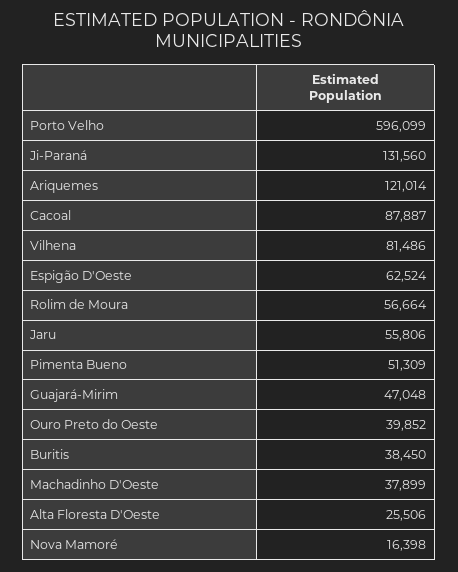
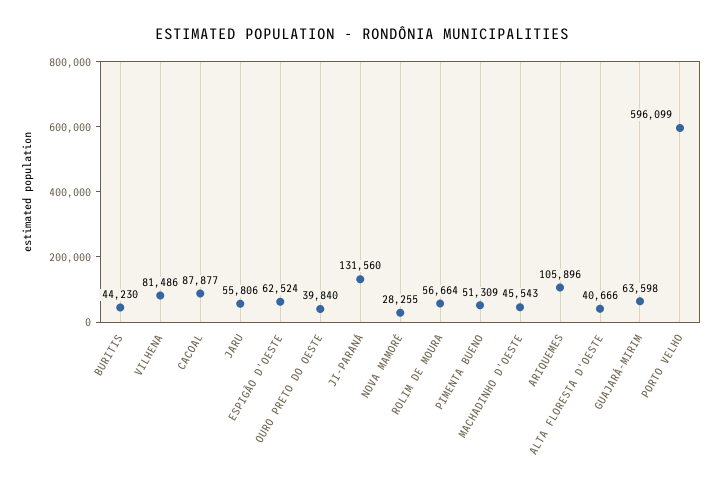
  {
    "Porto Velho": 596099,
    "Ji-Paraná": 131560,
-   "Ariquemes": 121014,
+   "Ariquemes": 105896,
-   "Cacoal": 87887,
+   "Cacoal": 87877,
    "Vilhena": 81486,
    "Espigão D'Oeste": 62524,
    "Rolim de Moura": 56664,
    "Jaru": 55806,
    "Pimenta Bueno": 51309,
-   "Guajará-Mirim": 47048,
+   "Guajará-Mirim": 63598,
-   "Ouro Preto do Oeste": 39852,
+   "Ouro Preto do Oeste": 39840,
-   "Buritis": 38450,
+   "Buritis": 44230,
-   "Machadinho D'Oeste": 37899,
+   "Machadinho D'Oeste": 45543,
-   "Alta Floresta D'Oeste": 25506,
+   "Alta Floresta D'Oeste": 40666,
-   "Nova Mamoré": 16398
+   "Nova Mamoré": 28255
  }

